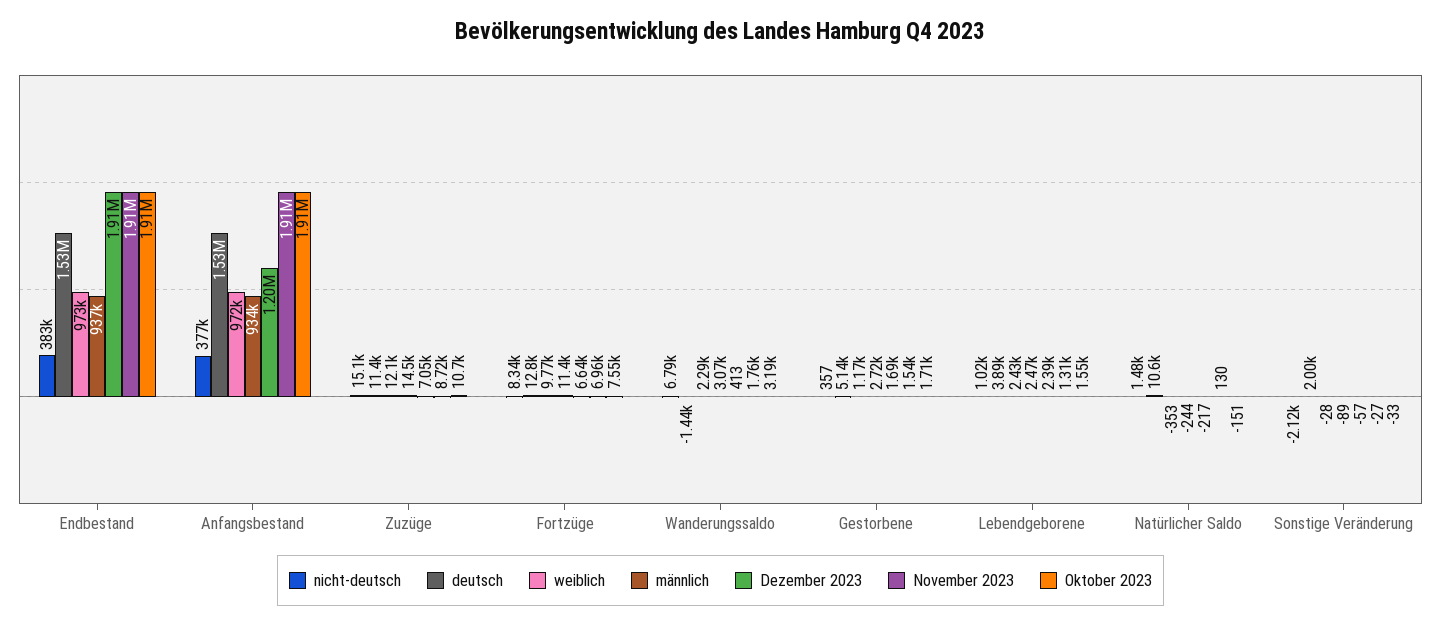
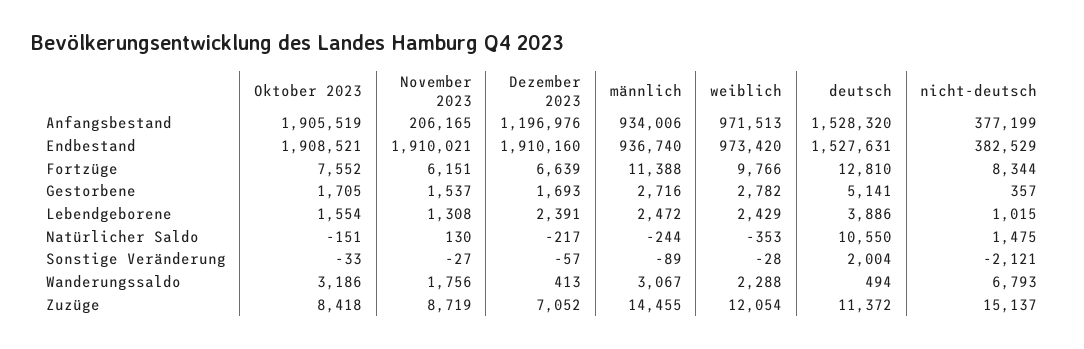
  {
    "nicht-deutsch": {
      "Endbestand": 382529,
      "Anfangsbestand": 377199,
      "Zuzüge": 15137,
      "Fortzüge": 8344,
      "Wanderungssaldo": 6793,
      "Gestorbene": 357,
      "Lebendgeborene": 1015,
      "Natürlicher Saldo": 1475,
      "Sonstige Veränderung": -2121
    },
    "deutsch": {
      "Endbestand": 1527631,
      "Anfangsbestand": 1528320,
      "Zuzüge": 11372,
      "Fortzüge": 12810,
-     "Wanderungssaldo": -1440,
+     "Wanderungssaldo": 494,
      "Gestorbene": 5141,
      "Lebendgeborene": 3886,
      "Natürlicher Saldo": 10550,
      "Sonstige Veränderung": 2004
    },
    "weiblich": {
      "Endbestand": 973420,
      "Anfangsbestand": 971513,
      "Zuzüge": 12054,
      "Fortzüge": 9766,
      "Wanderungssaldo": 2288,
-     "Gestorbene": 1170,
+     "Gestorbene": 2782,
      "Lebendgeborene": 2429,
      "Natürlicher Saldo": -353,
      "Sonstige Veränderung": -28
    },
    "männlich": {
      "Endbestand": 936740,
      "Anfangsbestand": 934006,
      "Zuzüge": 14455,
      "Fortzüge": 11388,
      "Wanderungssaldo": 3067,
      "Gestorbene": 2716,
      "Lebendgeborene": 2472,
      "Natürlicher Saldo": -244,
      "Sonstige Veränderung": -89
    },
    "Dezember 2023": {
      "Endbestand": 1910160,
      "Anfangsbestand": 1196976,
      "Zuzüge": 7052,
      "Fortzüge": 6639,
      "Wanderungssaldo": 413,
      "Gestorbene": 1693,
      "Lebendgeborene": 2391,
      "Natürlicher Saldo": -217,
      "Sonstige Veränderung": -57
    },
    "November 2023": {
      "Endbestand": 1910021,
-     "Anfangsbestand": 1910000,
+     "Anfangsbestand": 206165,
      "Zuzüge": 8719,
-     "Fortzüge": 6960,
+     "Fortzüge": 6151,
      "Wanderungssaldo": 1756,
      "Gestorbene": 1537,
      "Lebendgeborene": 1308,
      "Natürlicher Saldo": 130,
      "Sonstige Veränderung": -27
    },
    "Oktober 2023": {
      "Endbestand": 1908521,
      "Anfangsbestand": 1905519,
-     "Zuzüge": 10700,
+     "Zuzüge": 8418,
      "Fortzüge": 7552,
      "Wanderungssaldo": 3186,
      "Gestorbene": 1705,
      "Lebendgeborene": 1554,
      "Natürlicher Saldo": -151,
      "Sonstige Veränderung": -33
    }
  }

